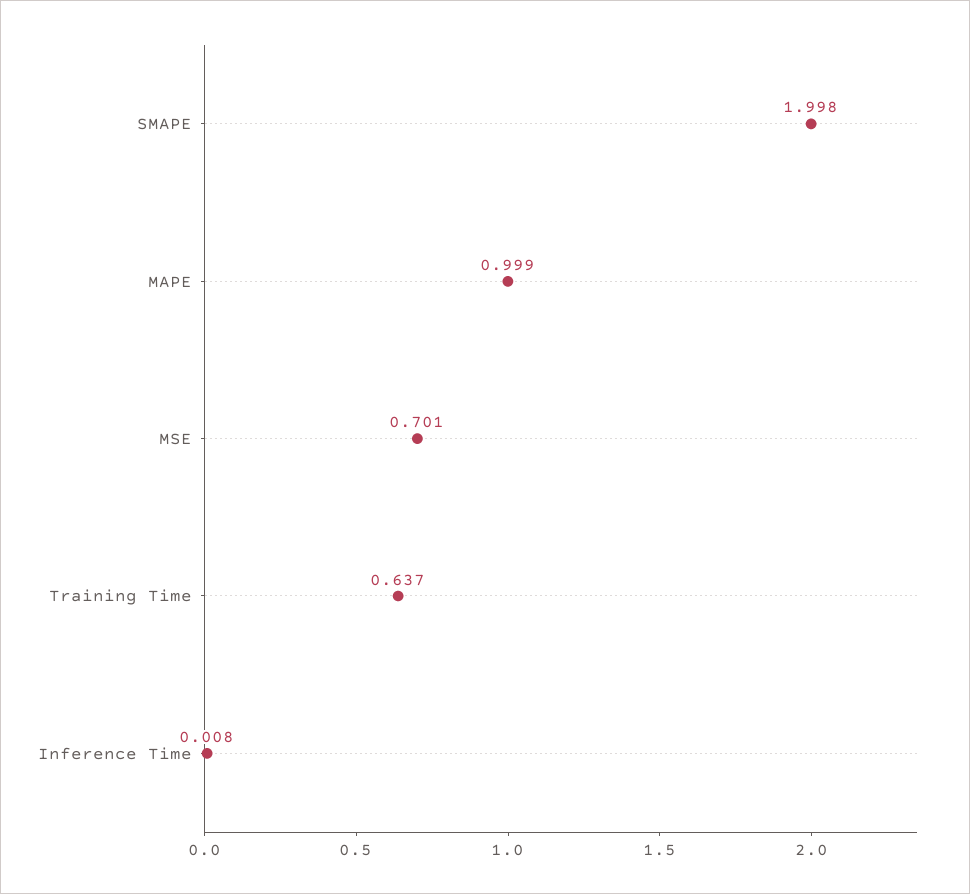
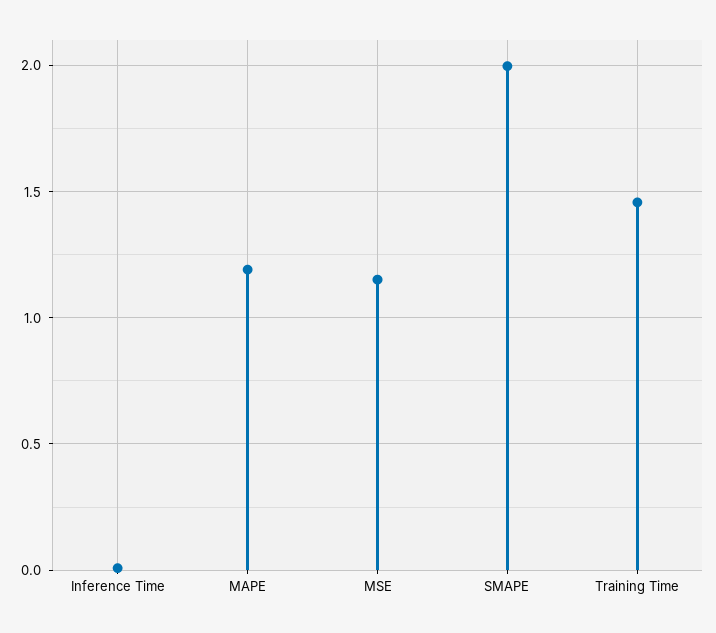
  {
    "SMAPE": 1.998,
-   "MAPE": 0.999,
+   "MAPE": 1.2,
-   "MSE": 0.701,
+   "MSE": 1.15,
-   "Training Time": 0.637,
+   "Training Time": 1.45,
    "Inference Time": 0.008
  }

